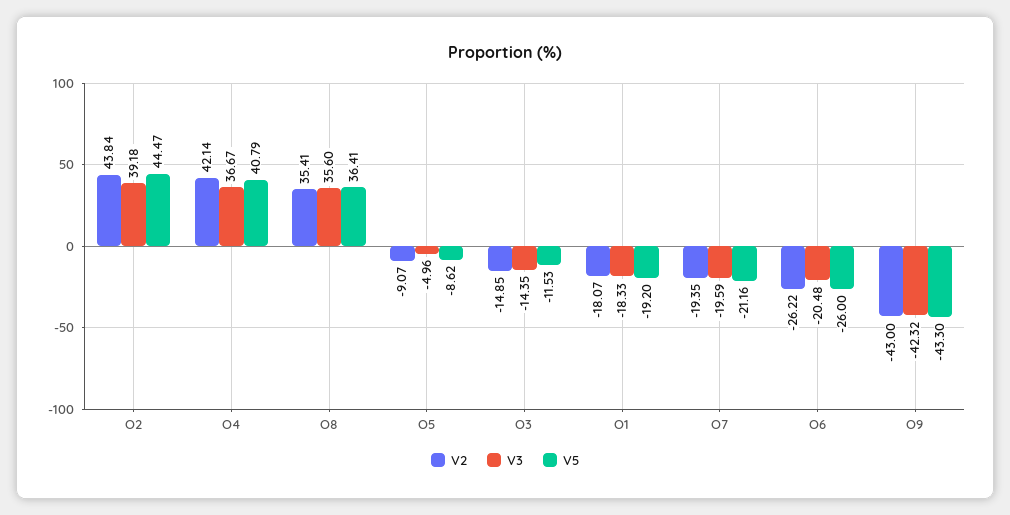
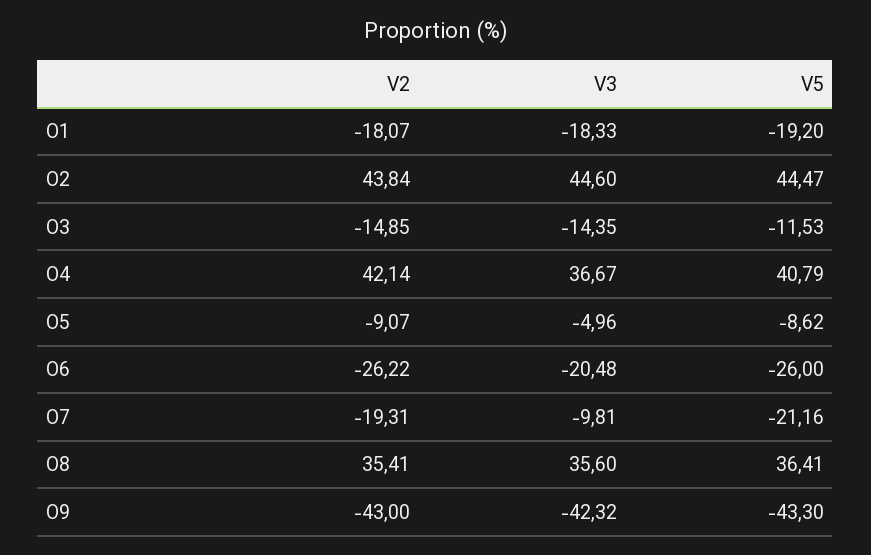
  {
    "V2": {
      "O2": 43.84,
      "O4": 42.14,
      "O8": 35.41,
      "O5": -9.07,
      "O3": -14.85,
      "O1": -18.07,
-     "O7": -19.35,
+     "O7": -19.31,
      "O6": -26.22,
      "O9": -43
    },
    "V3": {
-     "O2": 39.18,
+     "O2": 44.6,
      "O4": 36.67,
      "O8": 35.6,
      "O5": -4.96,
      "O3": -14.35,
      "O1": -18.33,
-     "O7": -19.59,
+     "O7": -9.81,
      "O6": -20.48,
      "O9": -42.32
    },
    "V5": {
      "O2": 44.47,
      "O4": 40.79,
      "O8": 36.41,
      "O5": -8.62,
      "O3": -11.53,
      "O1": -19.2,
      "O7": -21.16,
      "O6": -26,
      "O9": -43.3
    }
  }

